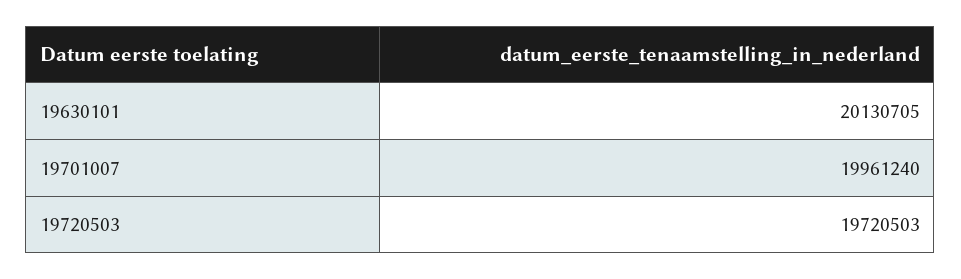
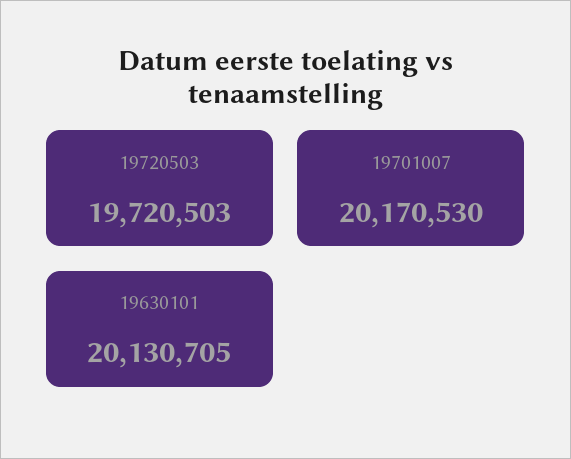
  {
    "19630101": 20130705,
-   "19701007": 19961240,
+   "19701007": 20170530,
    "19720503": 19720503
  }

